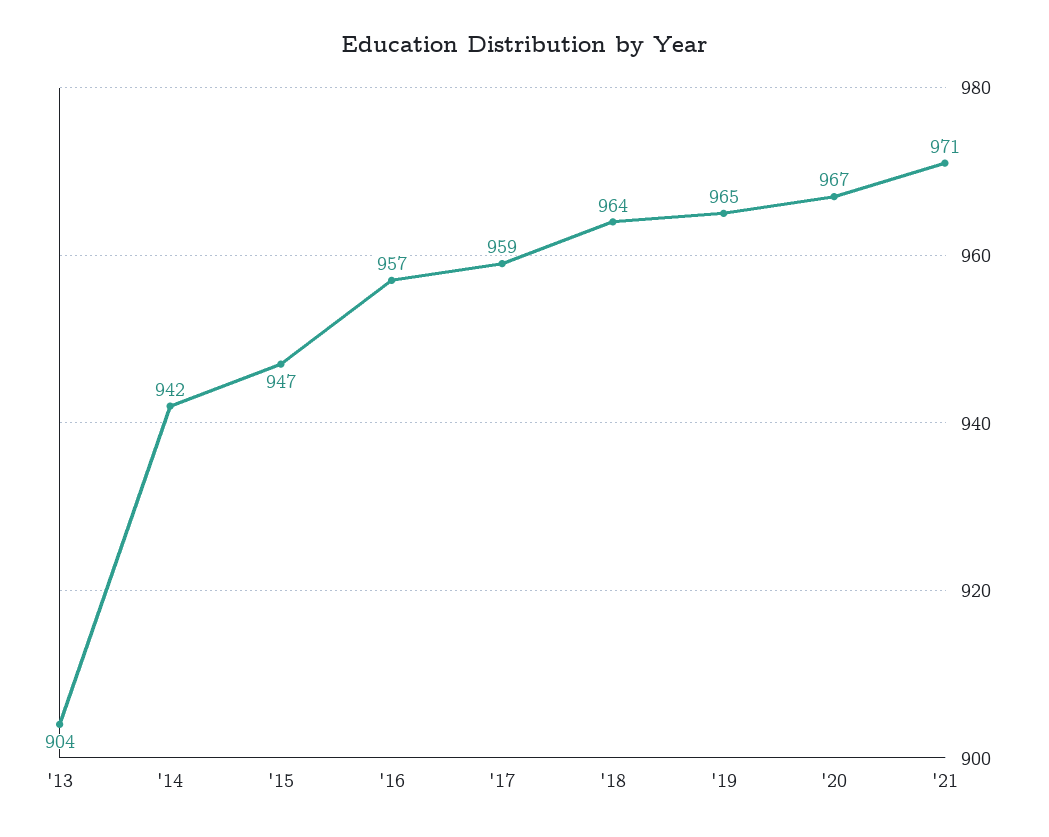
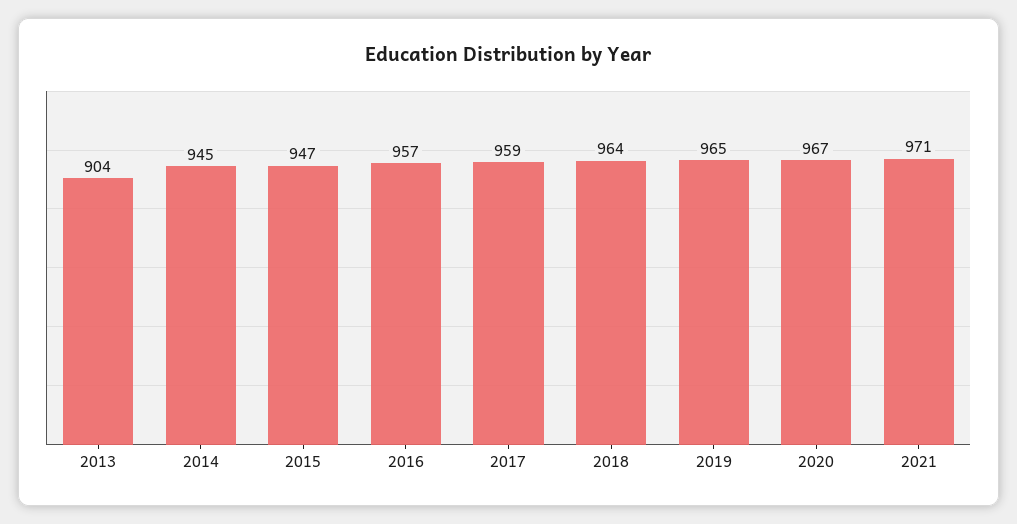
  {
    "'13": 904,
-   "'14": 942,
+   "'14": 945,
    "'15": 947,
    "'16": 957,
    "'17": 959,
    "'18": 964,
    "'19": 965,
    "'20": 967,
    "'21": 971
  }

